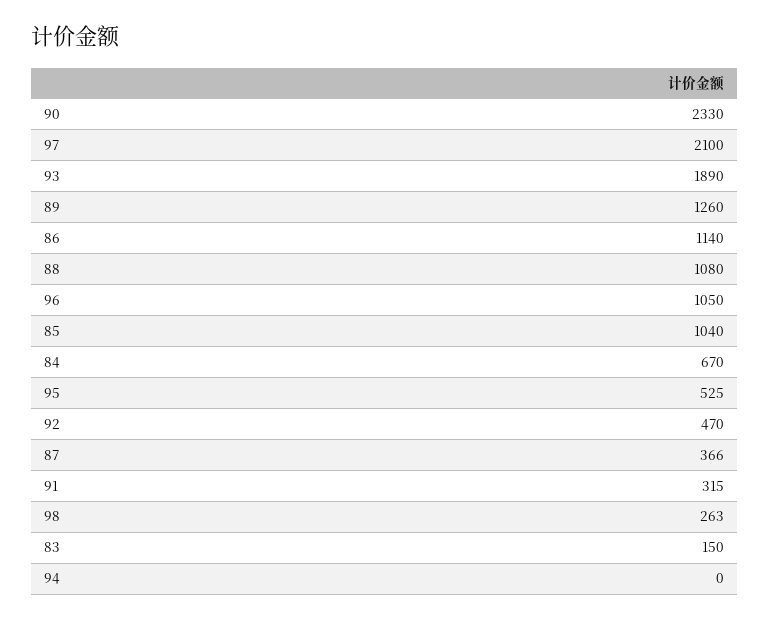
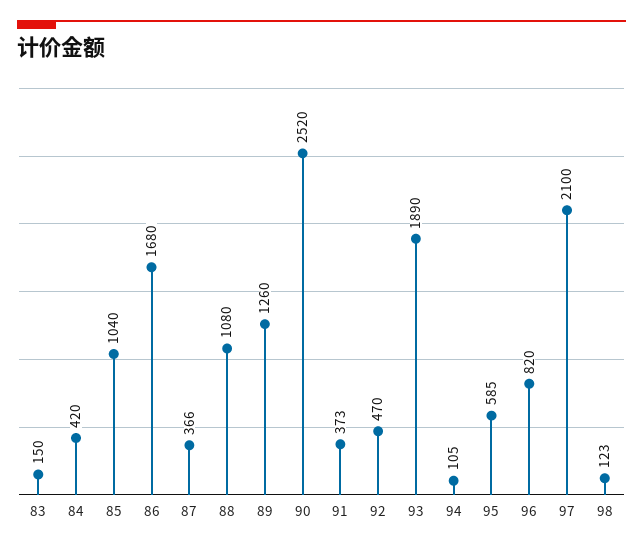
  {
-   "90": 2330,
+   "90": 2520,
    "97": 2100,
    "93": 1890,
    "89": 1260,
-   "86": 1140,
+   "86": 1680,
    "88": 1080,
-   "96": 1050,
+   "96": 820,
    "85": 1040,
-   "84": 670,
+   "84": 420,
-   "95": 525,
+   "95": 585,
    "92": 470,
    "87": 366,
-   "91": 315,
+   "91": 373,
-   "98": 263,
+   "98": 123,
    "83": 150,
-   "94": 0
+   "94": 105
  }

